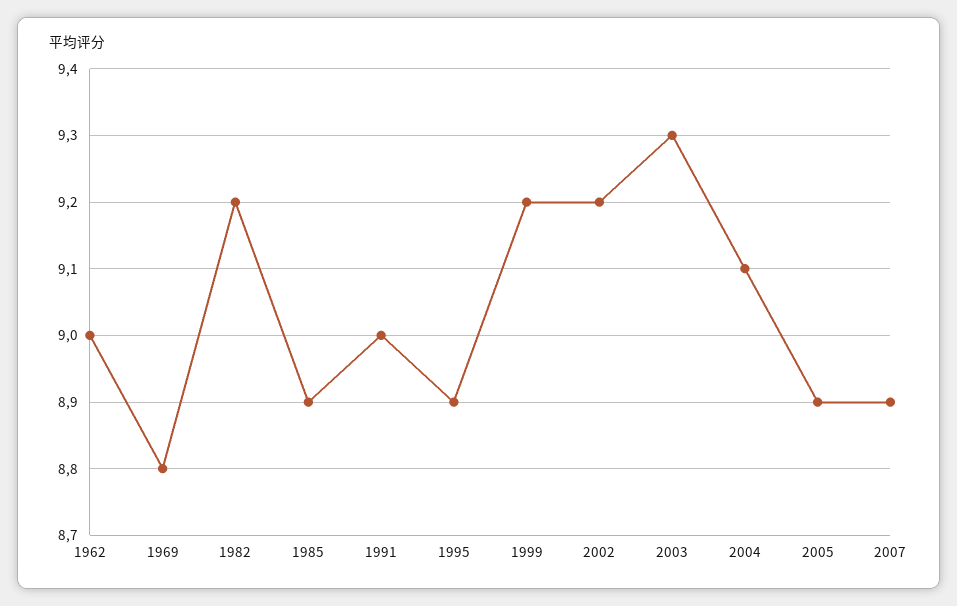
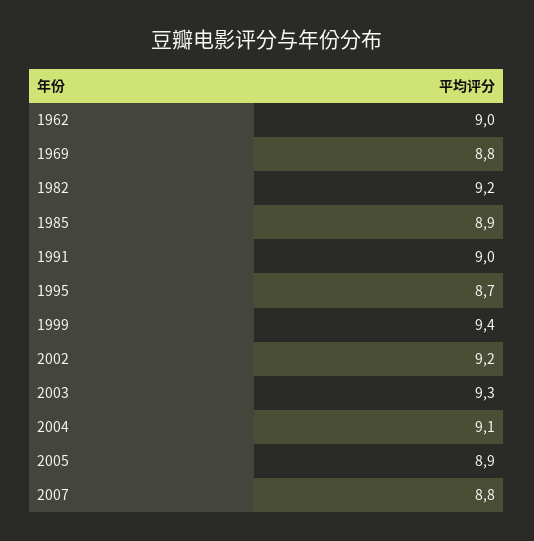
  {
    "1962": 9,
    "1969": 8.8,
    "1982": 9.2,
    "1985": 8.9,
    "1991": 9,
-   "1995": 8.9,
+   "1995": 8.7,
-   "1999": 9.2,
+   "1999": 9.4,
    "2002": 9.2,
    "2003": 9.3,
    "2004": 9.1,
    "2005": 8.9,
-   "2007": 8.9
+   "2007": 8.8
  }

